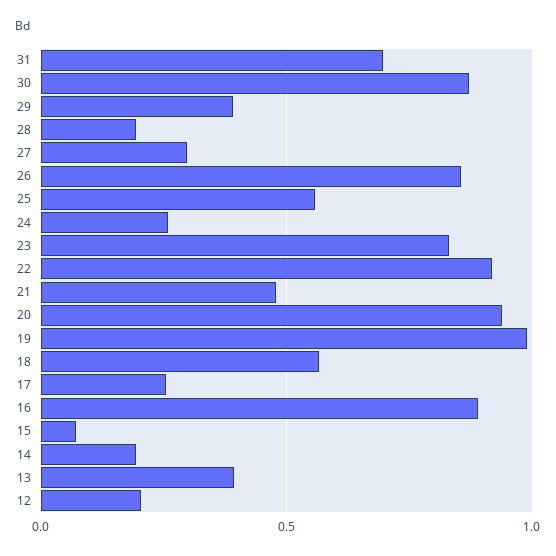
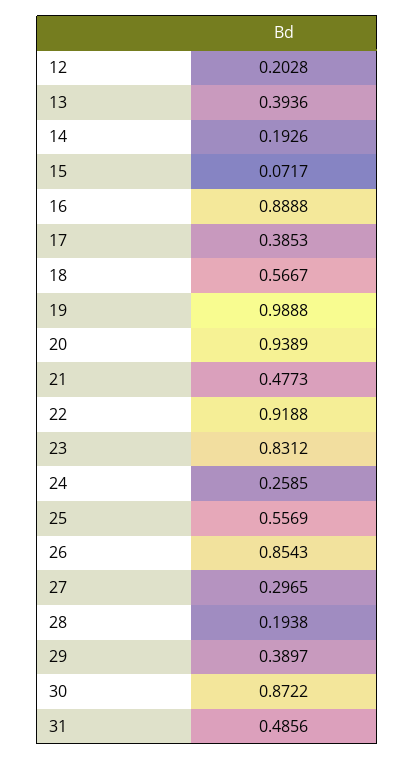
  {
-   "31": 0.7,
+   "31": 0.4856,
    "30": 0.8722,
    "29": 0.3897,
    "28": 0.1938,
    "27": 0.2965,
    "26": 0.8543,
    "25": 0.5569,
    "24": 0.2585,
    "23": 0.8312,
    "22": 0.9188,
    "21": 0.4773,
    "20": 0.9389,
    "19": 0.9888,
    "18": 0.5667,
-   "17": 0.25,
+   "17": 0.3853,
    "16": 0.8888,
    "15": 0.0717,
    "14": 0.1926,
    "13": 0.3936,
    "12": 0.2028
  }

